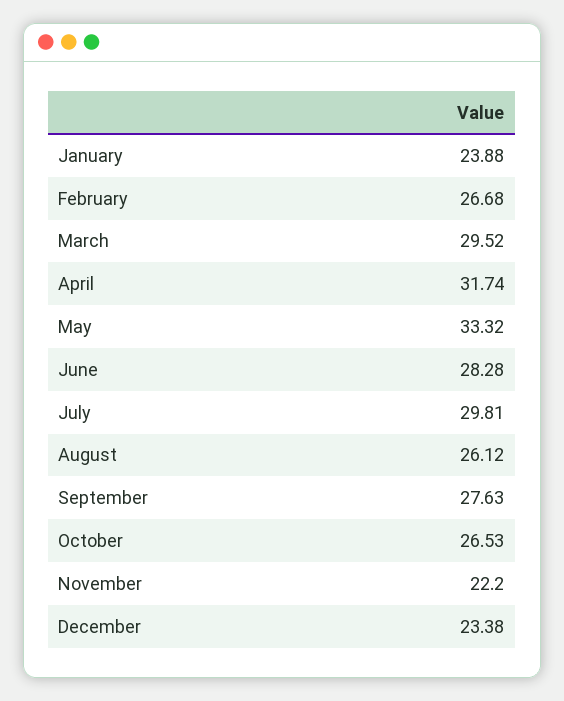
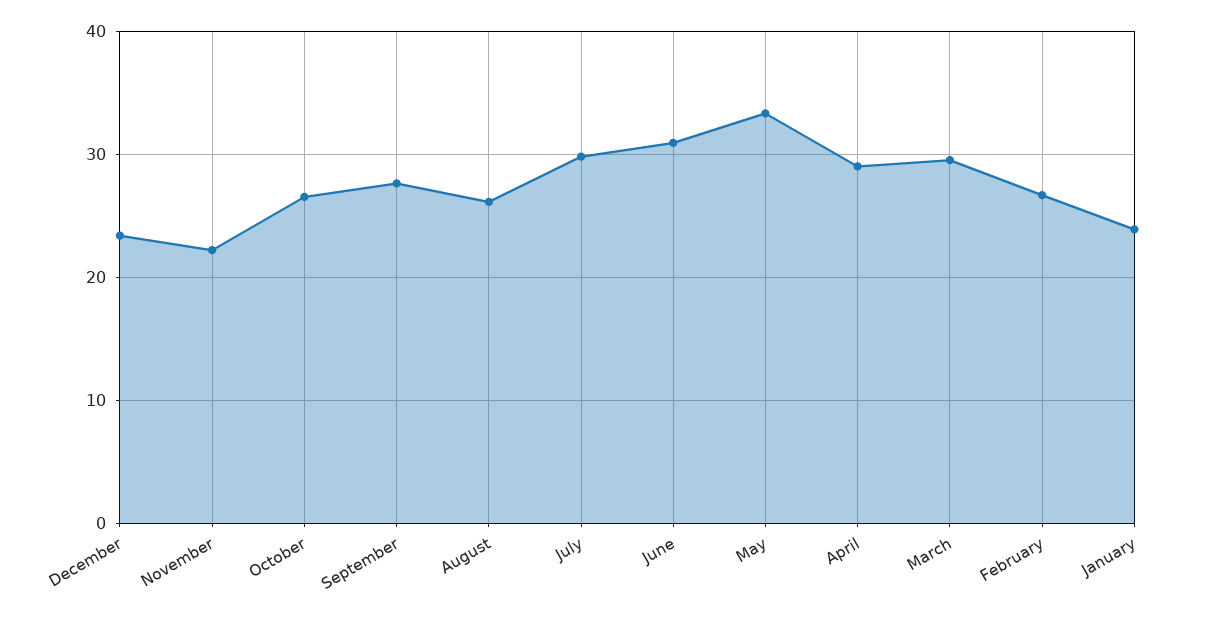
  {
    "January": 23.88,
    "February": 26.68,
    "March": 29.52,
-   "April": 31.74,
+   "April": 29,
    "May": 33.32,
-   "June": 28.28,
+   "June": 31,
    "July": 29.81,
    "August": 26.12,
    "September": 27.63,
    "October": 26.53,
    "November": 22.2,
    "December": 23.38
  }

